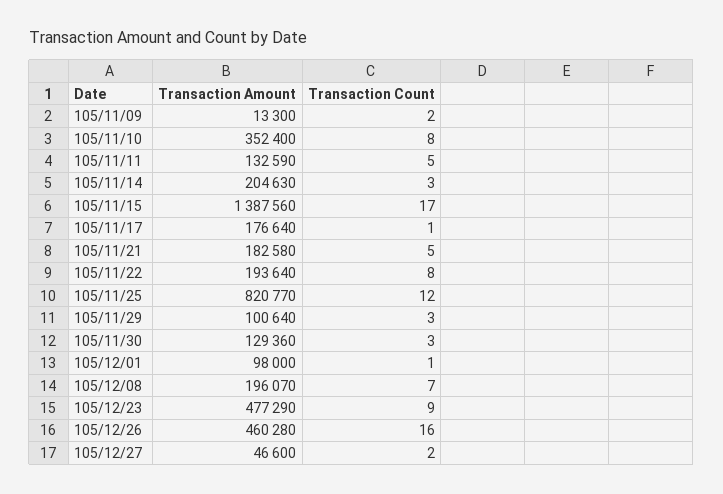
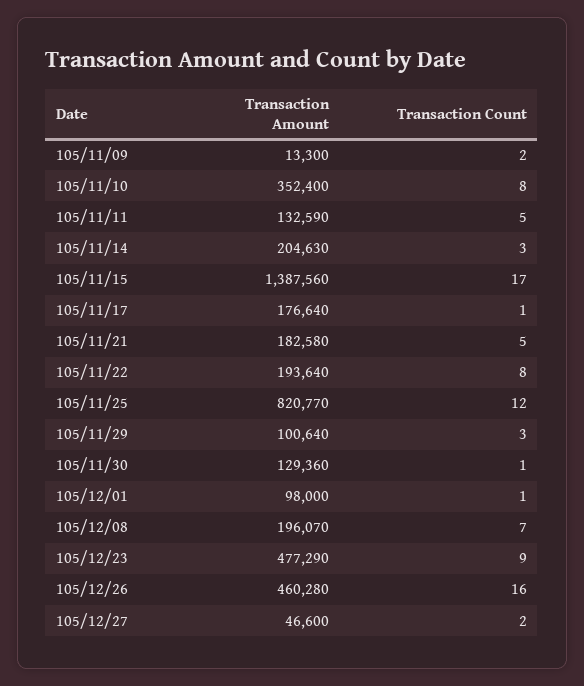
  {
    "Transaction Amount": {
      "105/11/09": 13300,
      "105/11/10": 352400,
      "105/11/11": 132590,
      "105/11/14": 204630,
      "105/11/15": 1387560,
      "105/11/17": 176640,
      "105/11/21": 182580,
      "105/11/22": 193640,
      "105/11/25": 820770,
      "105/11/29": 100640,
      "105/11/30": 129360,
      "105/12/01": 98000,
      "105/12/08": 196070,
      "105/12/23": 477290,
      "105/12/26": 460280,
      "105/12/27": 46600
    },
    "Transaction Count": {
      "105/11/09": 2,
      "105/11/10": 8,
      "105/11/11": 5,
      "105/11/14": 3,
      "105/11/15": 17,
      "105/11/17": 1,
      "105/11/21": 5,
      "105/11/22": 8,
      "105/11/25": 12,
      "105/11/29": 3,
-     "105/11/30": 3,
+     "105/11/30": 1,
      "105/12/01": 1,
      "105/12/08": 7,
      "105/12/23": 9,
      "105/12/26": 16,
      "105/12/27": 2
    }
  }

